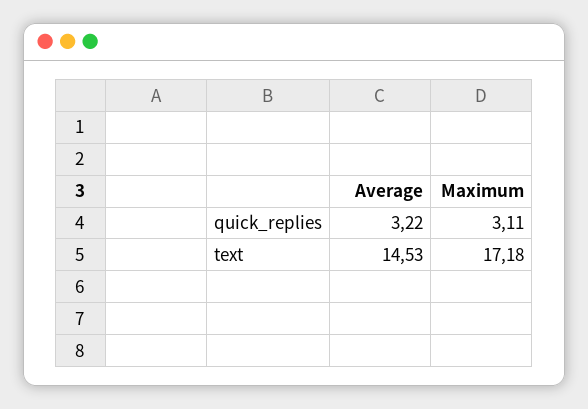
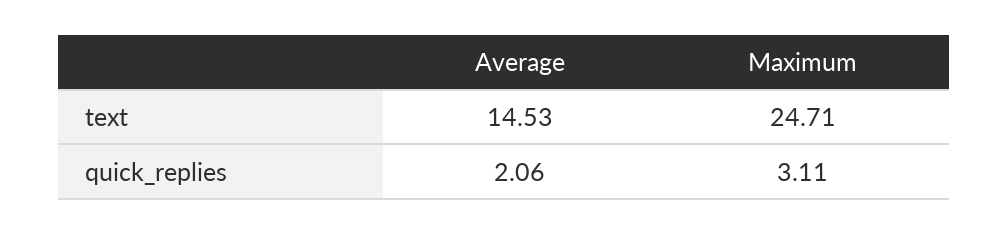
  {
    "Average": {
-     "quick_replies": 3.22,
+     "quick_replies": 2.06,
      "text": 14.53
    },
    "Maximum": {
      "quick_replies": 3.11,
-     "text": 17.18
+     "text": 24.71
    }
  }

